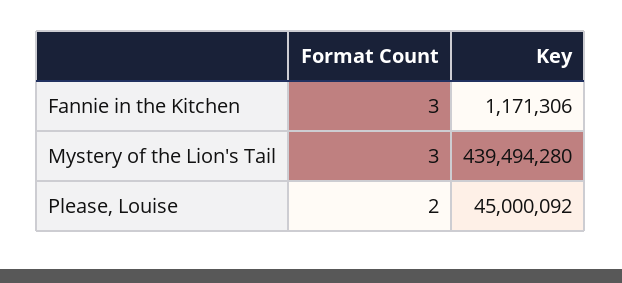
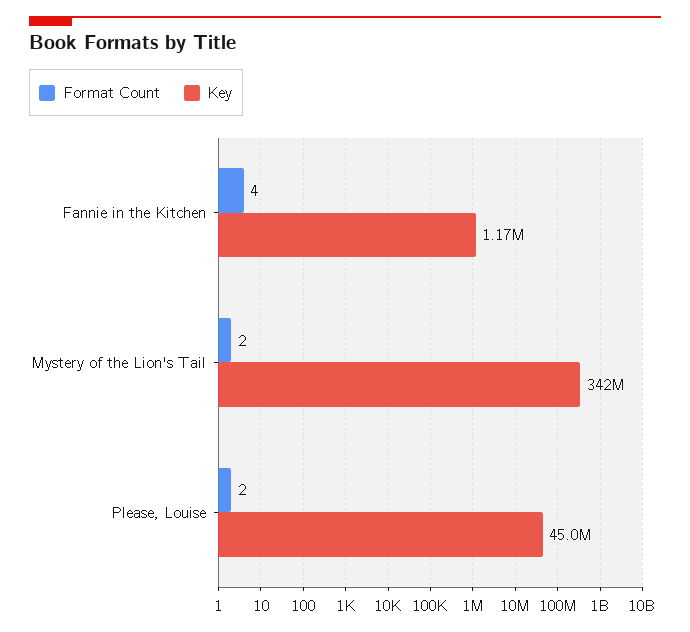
  {
    "Format Count": {
-     "Fannie in the Kitchen": 3,
+     "Fannie in the Kitchen": 4,
-     "Mystery of the Lion's Tail": 3,
+     "Mystery of the Lion's Tail": 2,
      "Please, Louise": 2
    },
    "Key": {
      "Fannie in the Kitchen": 1171306,
-     "Mystery of the Lion's Tail": 439494280,
+     "Mystery of the Lion's Tail": 342000000,
      "Please, Louise": 45000092
    }
  }

